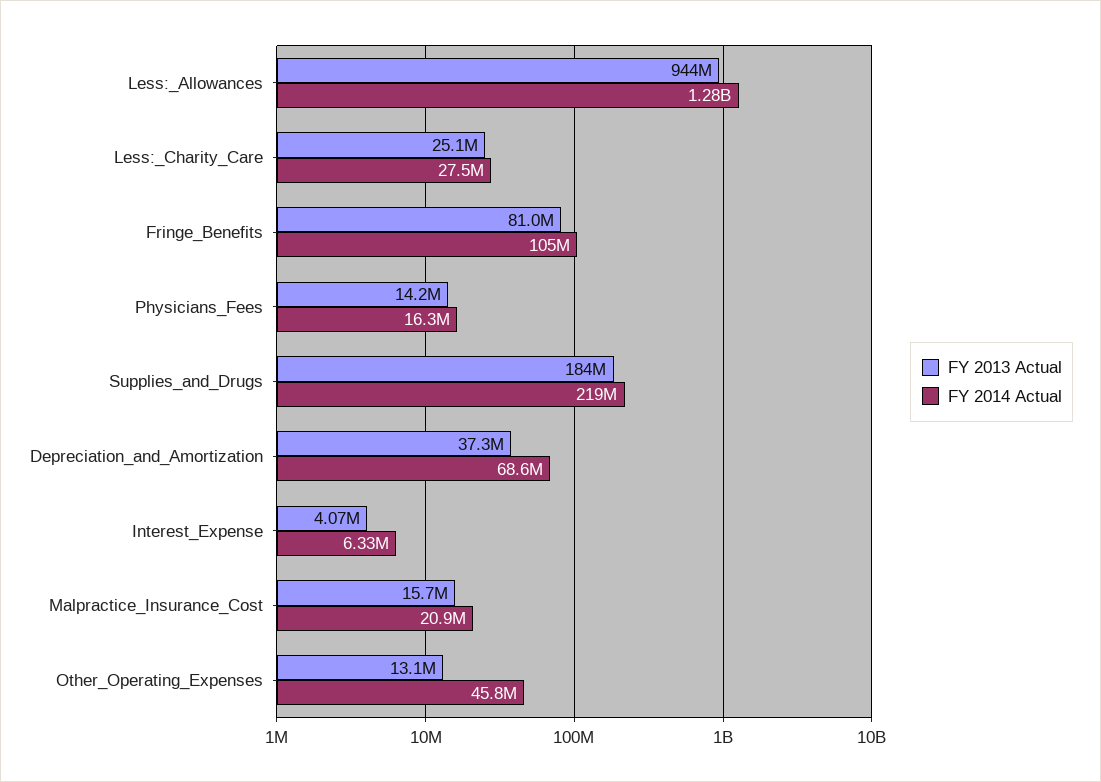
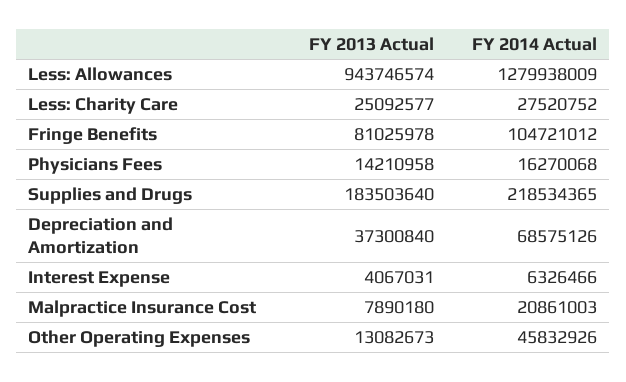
  {
    "FY 2013 Actual": {
      "Less:_Allowances": 943746574,
      "Less:_Charity_Care": 25092577,
      "Fringe_Benefits": 81025978,
      "Physicians_Fees": 14210958,
      "Supplies_and_Drugs": 183503640,
      "Depreciation_and_Amortization": 37300840,
      "Interest_Expense": 4067031,
-     "Malpractice_Insurance_Cost": 15700000,
+     "Malpractice_Insurance_Cost": 7890180,
      "Other_Operating_Expenses": 13082673
    },
    "FY 2014 Actual": {
      "Less:_Allowances": 1279938009,
      "Less:_Charity_Care": 27520752,
      "Fringe_Benefits": 104721012,
      "Physicians_Fees": 16270068,
      "Supplies_and_Drugs": 218534365,
      "Depreciation_and_Amortization": 68575126,
      "Interest_Expense": 6326466,
      "Malpractice_Insurance_Cost": 20861003,
      "Other_Operating_Expenses": 45832926
    }
  }

